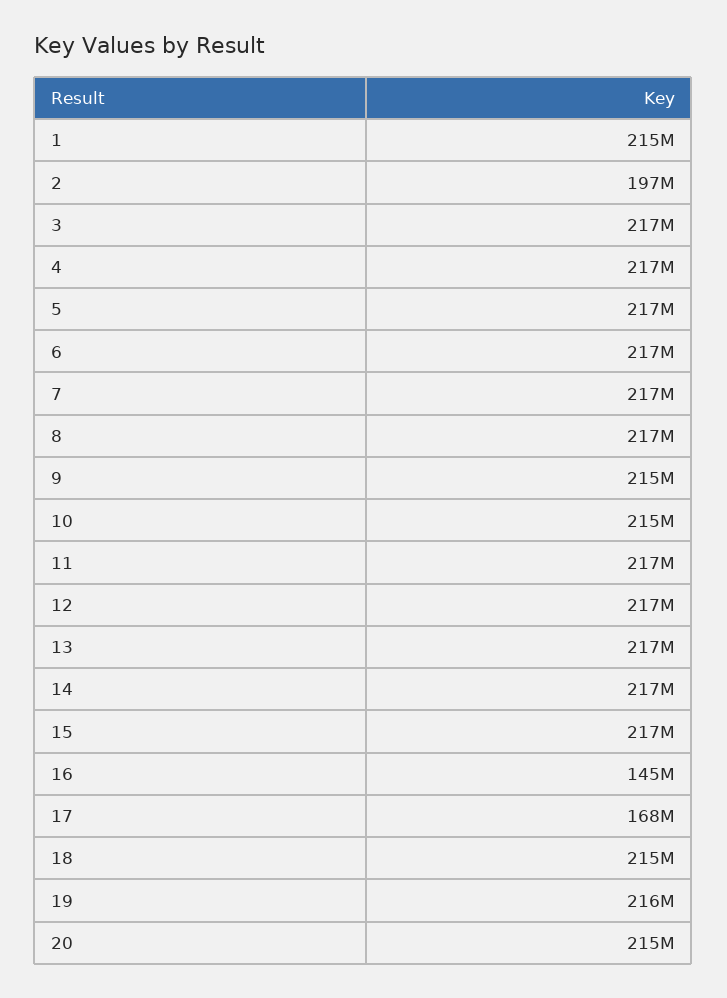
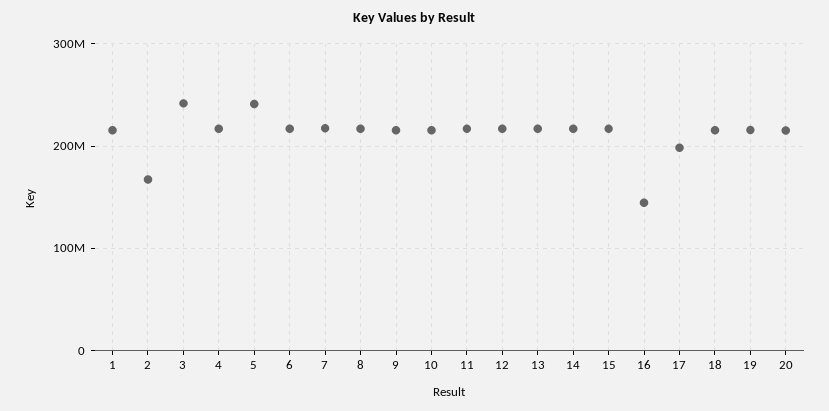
  {
    "1": 215000000,
-   "2": 197000000,
+   "2": 170000000,
-   "3": 217000000,
+   "3": 240000000,
    "4": 217000000,
-   "5": 217000000,
+   "5": 240000000,
    "6": 217000000,
    "7": 217000000,
    "8": 217000000,
    "9": 215000000,
    "10": 215000000,
    "11": 217000000,
    "12": 217000000,
    "13": 217000000,
    "14": 217000000,
    "15": 217000000,
    "16": 145000000,
-   "17": 168000000,
+   "17": 200000000,
    "18": 215000000,
    "19": 216000000,
    "20": 215000000
  }

